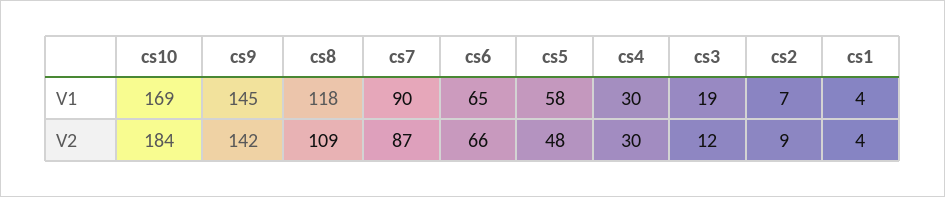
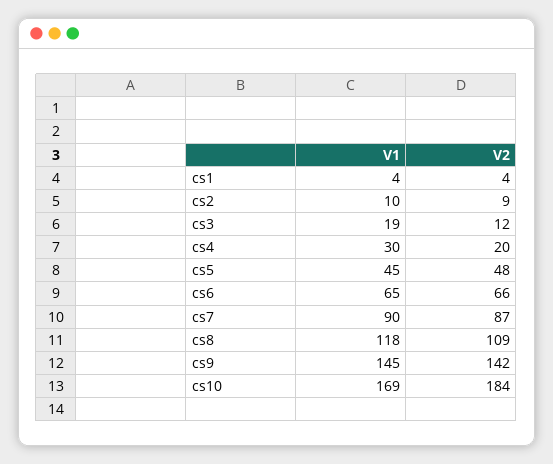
  {
    "cs10": {
      "V1": 169,
      "V2": 184
    },
    "cs9": {
      "V1": 145,
      "V2": 142
    },
    "cs8": {
      "V1": 118,
      "V2": 109
    },
    "cs7": {
      "V1": 90,
      "V2": 87
    },
    "cs6": {
      "V1": 65,
      "V2": 66
    },
    "cs5": {
-     "V1": 58,
+     "V1": 45,
      "V2": 48
    },
    "cs4": {
      "V1": 30,
-     "V2": 30
+     "V2": 20
    },
    "cs3": {
      "V1": 19,
      "V2": 12
    },
    "cs2": {
-     "V1": 7,
+     "V1": 10,
      "V2": 9
    },
    "cs1": {
      "V1": 4,
      "V2": 4
    }
  }

